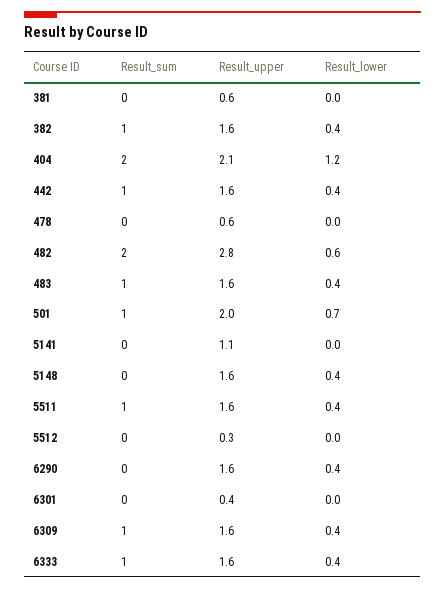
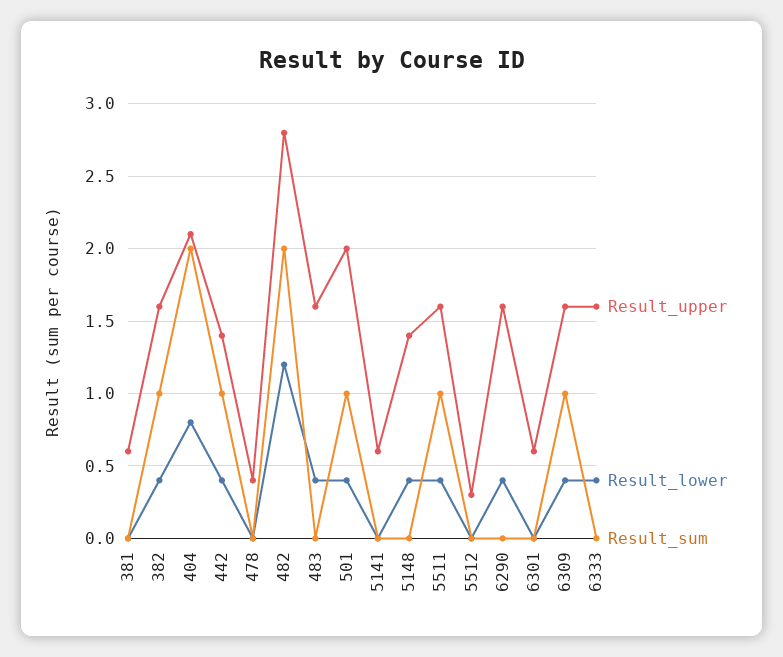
  {
    "Result_sum": {
      "381": 0,
      "382": 1,
      "404": 2,
      "442": 1,
      "478": 0,
      "482": 2,
-     "483": 1,
+     "483": 0,
      "501": 1,
      "5141": 0,
      "5148": 0,
      "5511": 1,
      "5512": 0,
      "6290": 0,
      "6301": 0,
      "6309": 1,
-     "6333": 1
+     "6333": 0
    },
    "Result_upper": {
      "381": 0.6,
      "382": 1.6,
      "404": 2.1,
-     "442": 1.6,
+     "442": 1.4,
-     "478": 0.6,
+     "478": 0.4,
      "482": 2.8,
      "483": 1.6,
      "501": 2,
-     "5141": 1.1,
+     "5141": 0.6,
-     "5148": 1.6,
+     "5148": 1.4,
      "5511": 1.6,
      "5512": 0.3,
      "6290": 1.6,
-     "6301": 0.4,
+     "6301": 0.6,
      "6309": 1.6,
      "6333": 1.6
    },
    "Result_lower": {
      "381": 0,
      "382": 0.4,
-     "404": 1.2,
+     "404": 0.8,
      "442": 0.4,
      "478": 0,
-     "482": 0.6,
+     "482": 1.2,
      "483": 0.4,
-     "501": 0.7,
+     "501": 0.4,
      "5141": 0,
      "5148": 0.4,
      "5511": 0.4,
      "5512": 0,
      "6290": 0.4,
      "6301": 0,
      "6309": 0.4,
      "6333": 0.4
    }
  }

